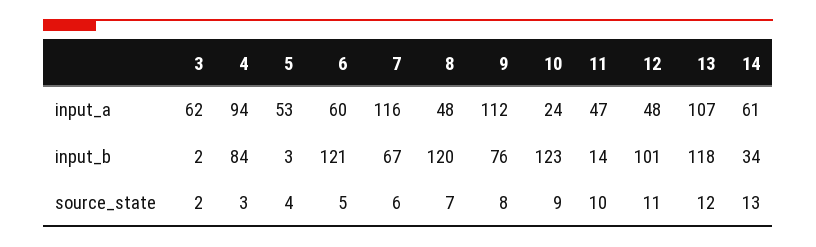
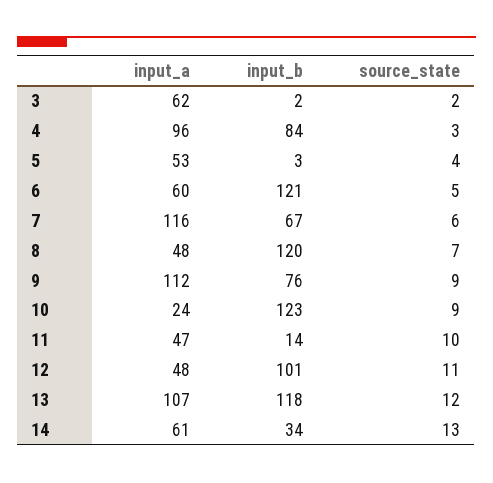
  {
    "3": {
      "input_a": 62,
      "input_b": 2,
      "source_state": 2
    },
    "4": {
-     "input_a": 94,
+     "input_a": 96,
      "input_b": 84,
      "source_state": 3
    },
    "5": {
      "input_a": 53,
      "input_b": 3,
      "source_state": 4
    },
    "6": {
      "input_a": 60,
      "input_b": 121,
      "source_state": 5
    },
    "7": {
      "input_a": 116,
      "input_b": 67,
      "source_state": 6
    },
    "8": {
      "input_a": 48,
      "input_b": 120,
      "source_state": 7
    },
    "9": {
      "input_a": 112,
      "input_b": 76,
-     "source_state": 8
+     "source_state": 9
    },
    "10": {
      "input_a": 24,
      "input_b": 123,
      "source_state": 9
    },
    "11": {
      "input_a": 47,
      "input_b": 14,
      "source_state": 10
    },
    "12": {
      "input_a": 48,
      "input_b": 101,
      "source_state": 11
    },
    "13": {
      "input_a": 107,
      "input_b": 118,
      "source_state": 12
    },
    "14": {
      "input_a": 61,
      "input_b": 34,
      "source_state": 13
    }
  }

